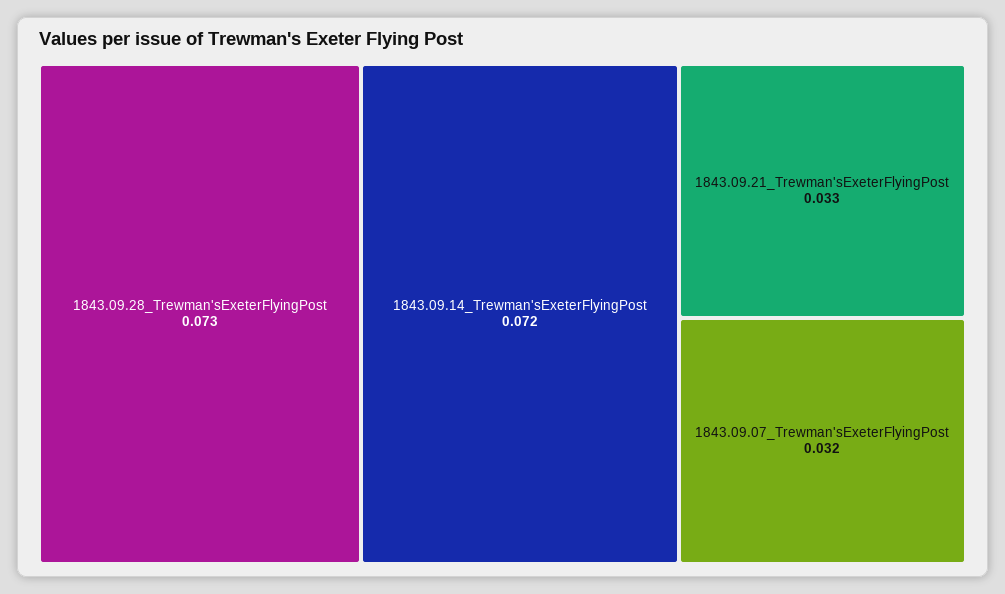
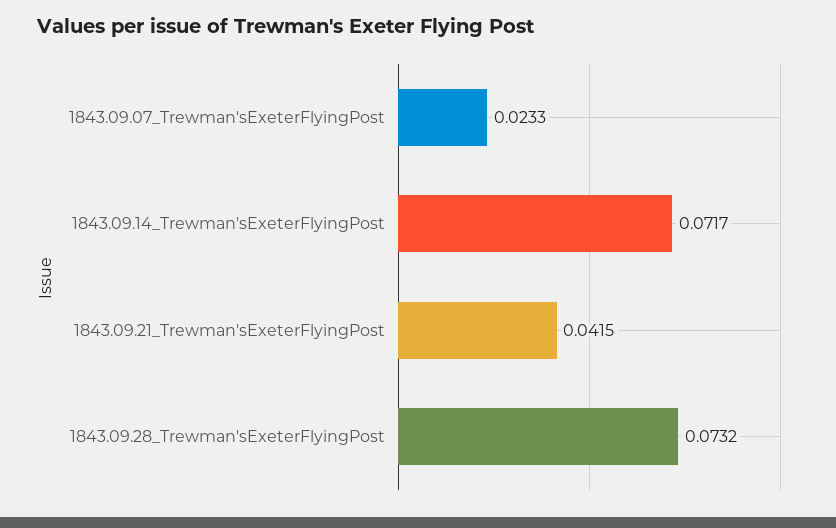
  {
    "1843.09.28_Trewman'sExeterFlyingPost": 0.0732,
    "1843.09.14_Trewman'sExeterFlyingPost": 0.0717,
-   "1843.09.21_Trewman'sExeterFlyingPost": 0.033,
+   "1843.09.21_Trewman'sExeterFlyingPost": 0.0415,
-   "1843.09.07_Trewman'sExeterFlyingPost": 0.032
+   "1843.09.07_Trewman'sExeterFlyingPost": 0.0233
  }

